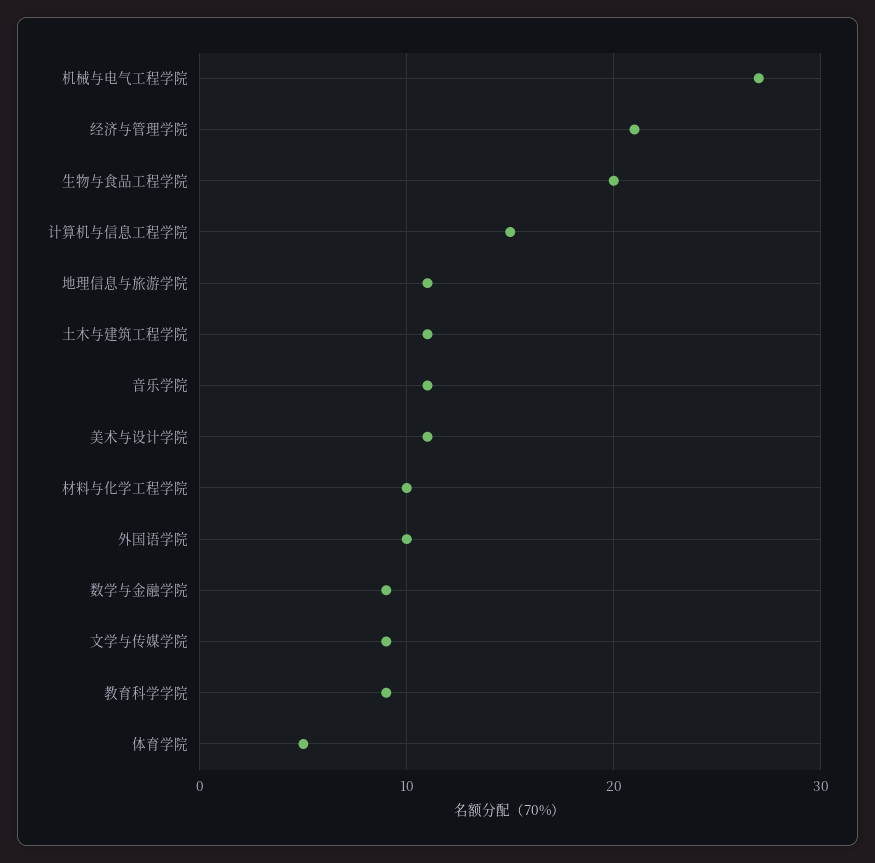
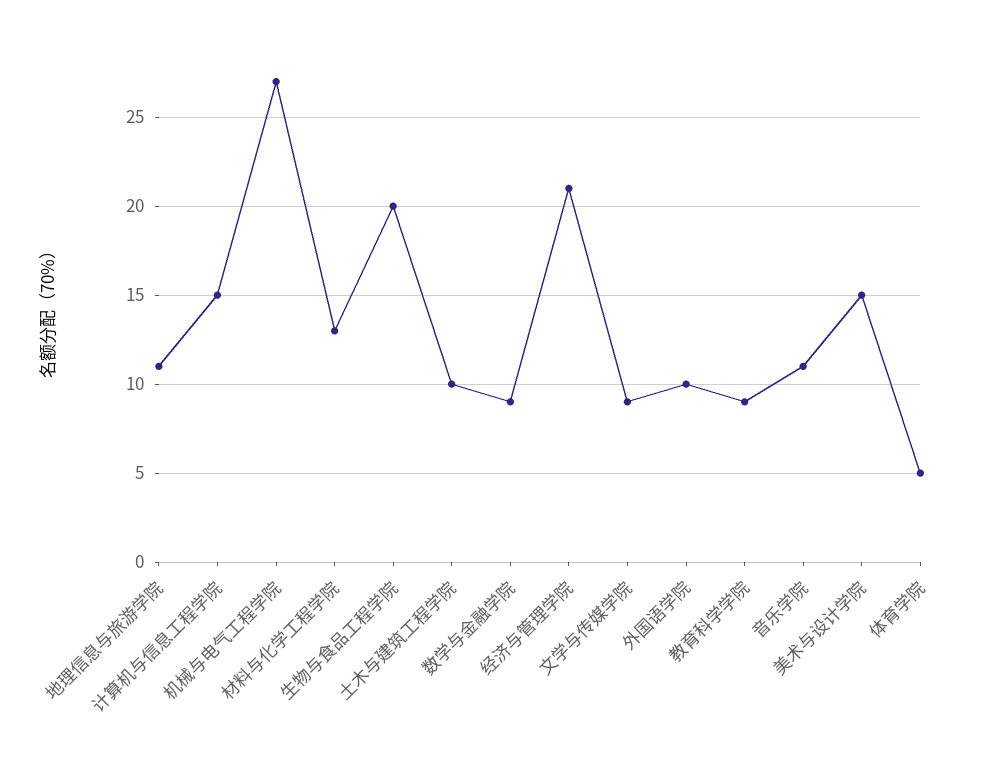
  {
    "机械与电气工程学院": 27,
    "经济与管理学院": 21,
    "生物与食品工程学院": 20,
    "计算机与信息工程学院": 15,
    "地理信息与旅游学院": 11,
-   "土木与建筑工程学院": 11,
+   "土木与建筑工程学院": 10,
    "音乐学院": 11,
-   "美术与设计学院": 11,
+   "美术与设计学院": 15,
-   "材料与化学工程学院": 10,
+   "材料与化学工程学院": 13,
    "外国语学院": 10,
    "数学与金融学院": 9,
    "文学与传媒学院": 9,
    "教育科学学院": 9,
    "体育学院": 5
  }

